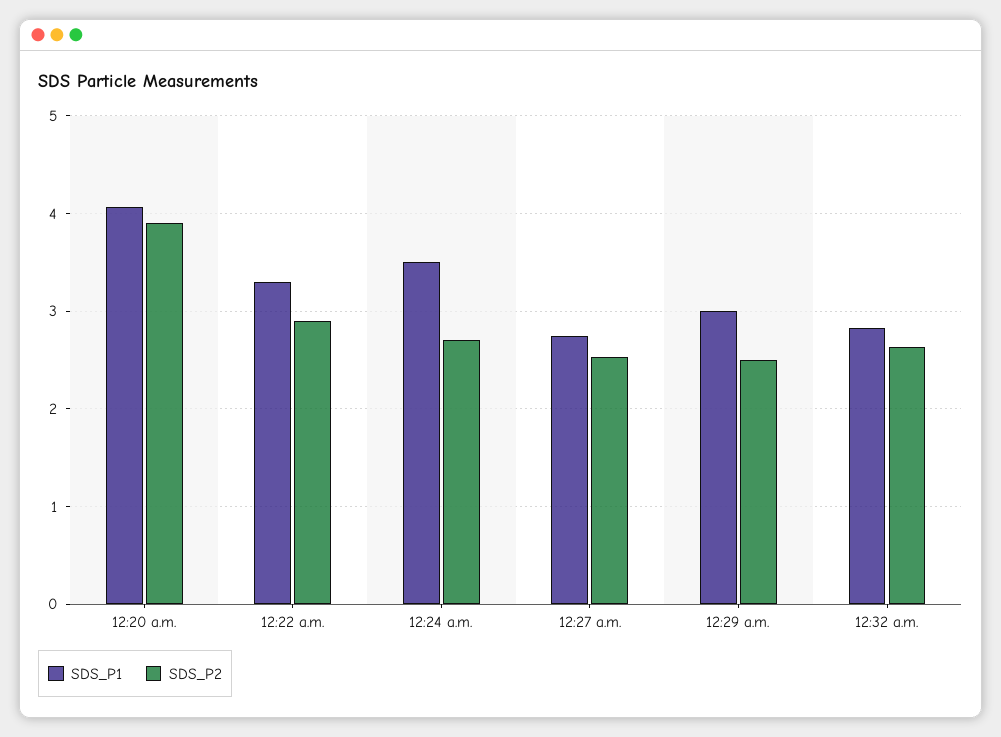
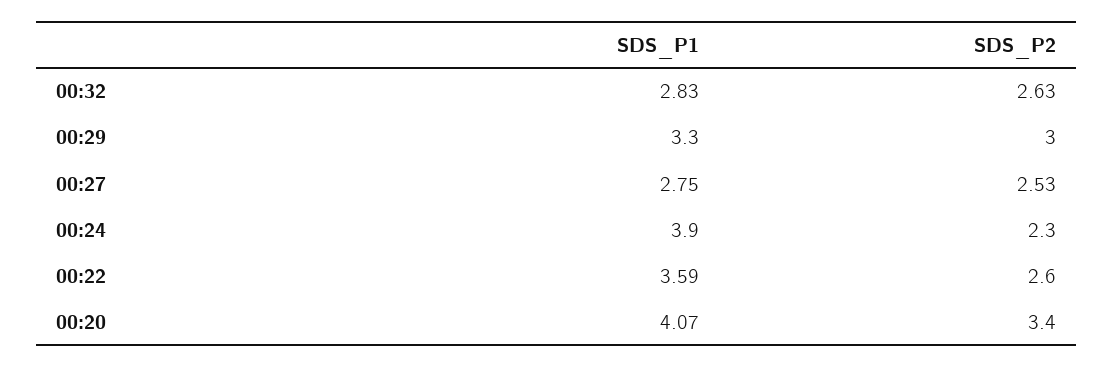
  {
    "SDS_P1": {
      "12:20 a.m.": 4.07,
-     "12:22 a.m.": 3.3,
+     "12:22 a.m.": 3.59,
-     "12:24 a.m.": 3.5,
+     "12:24 a.m.": 3.9,
      "12:27 a.m.": 2.75,
-     "12:29 a.m.": 3,
+     "12:29 a.m.": 3.3,
      "12:32 a.m.": 2.83
    },
    "SDS_P2": {
-     "12:20 a.m.": 3.9,
+     "12:20 a.m.": 3.4,
-     "12:22 a.m.": 2.9,
+     "12:22 a.m.": 2.6,
-     "12:24 a.m.": 2.7,
+     "12:24 a.m.": 2.3,
      "12:27 a.m.": 2.53,
-     "12:29 a.m.": 2.5,
+     "12:29 a.m.": 3,
      "12:32 a.m.": 2.63
    }
  }

